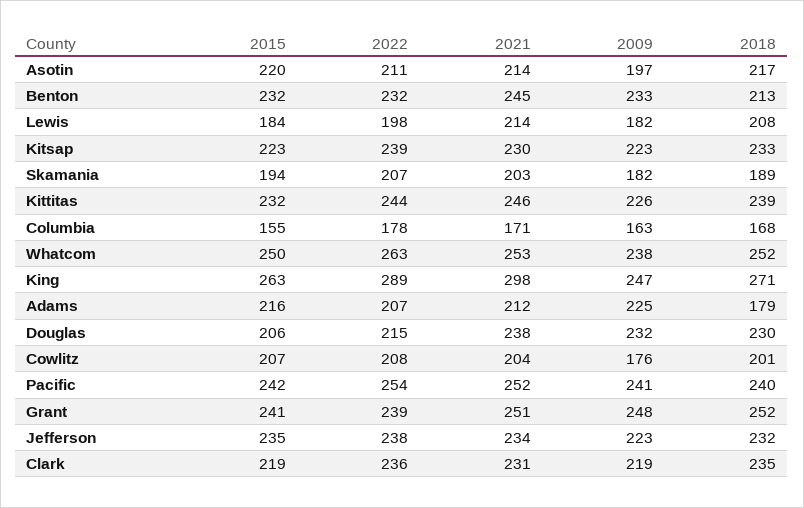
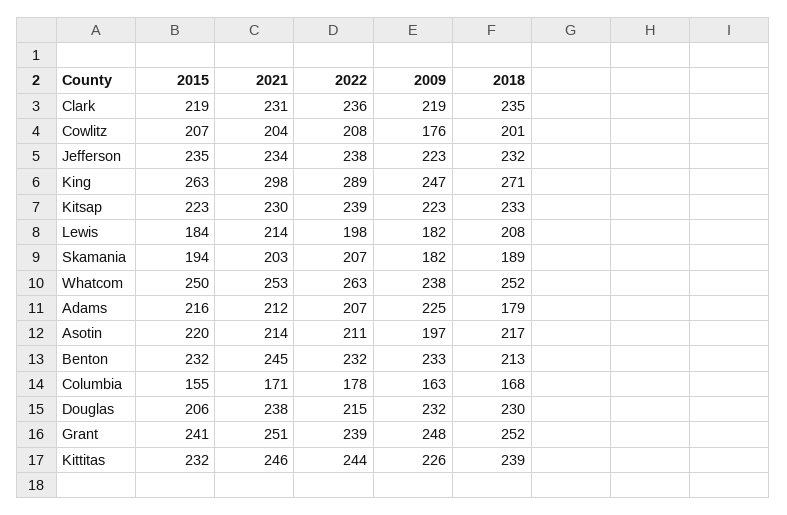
  {
    "2015": {
      "Asotin": 220,
      "Benton": 232,
      "Lewis": 184,
      "Kitsap": 223,
      "Skamania": 194,
      "Kittitas": 232,
      "Columbia": 155,
      "Whatcom": 250,
      "King": 263,
      "Adams": 216,
      "Douglas": 206,
      "Cowlitz": 207,
-     "Pacific": 242,
      "Grant": 241,
      "Jefferson": 235,
      "Clark": 219
    },
    "2022": {
      "Asotin": 211,
      "Benton": 232,
      "Lewis": 198,
      "Kitsap": 239,
      "Skamania": 207,
      "Kittitas": 244,
      "Columbia": 178,
      "Whatcom": 263,
      "King": 289,
      "Adams": 207,
      "Douglas": 215,
      "Cowlitz": 208,
-     "Pacific": 254,
      "Grant": 239,
      "Jefferson": 238,
      "Clark": 236
    },
    "2021": {
      "Asotin": 214,
      "Benton": 245,
      "Lewis": 214,
      "Kitsap": 230,
      "Skamania": 203,
      "Kittitas": 246,
      "Columbia": 171,
      "Whatcom": 253,
      "King": 298,
      "Adams": 212,
      "Douglas": 238,
      "Cowlitz": 204,
-     "Pacific": 252,
      "Grant": 251,
      "Jefferson": 234,
      "Clark": 231
    },
    "2009": {
      "Asotin": 197,
      "Benton": 233,
      "Lewis": 182,
      "Kitsap": 223,
      "Skamania": 182,
      "Kittitas": 226,
      "Columbia": 163,
      "Whatcom": 238,
      "King": 247,
      "Adams": 225,
      "Douglas": 232,
      "Cowlitz": 176,
-     "Pacific": 241,
      "Grant": 248,
      "Jefferson": 223,
      "Clark": 219
    },
    "2018": {
      "Asotin": 217,
      "Benton": 213,
      "Lewis": 208,
      "Kitsap": 233,
      "Skamania": 189,
      "Kittitas": 239,
      "Columbia": 168,
      "Whatcom": 252,
      "King": 271,
      "Adams": 179,
      "Douglas": 230,
      "Cowlitz": 201,
-     "Pacific": 240,
      "Grant": 252,
      "Jefferson": 232,
      "Clark": 235
    }
  }

